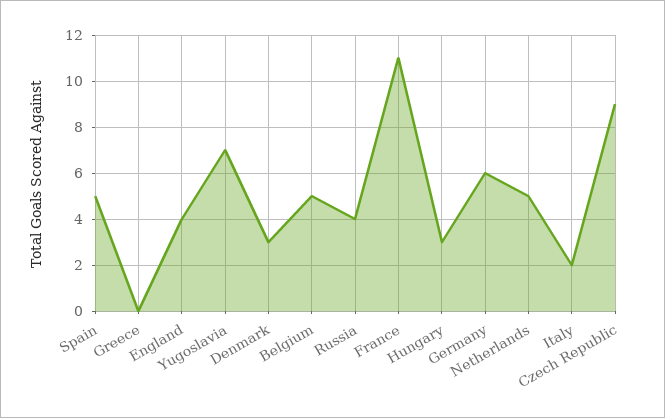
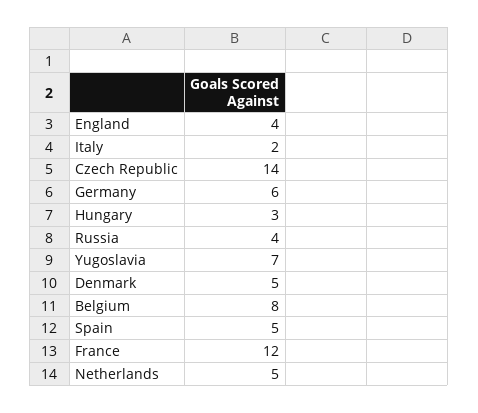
  {
    "Spain": 5,
-   "Greece": 0,
    "England": 4,
    "Yugoslavia": 7,
-   "Denmark": 3,
+   "Denmark": 5,
-   "Belgium": 5,
+   "Belgium": 8,
    "Russia": 4,
-   "France": 11,
+   "France": 12,
    "Hungary": 3,
    "Germany": 6,
    "Netherlands": 5,
    "Italy": 2,
-   "Czech Republic": 9
+   "Czech Republic": 14
  }

